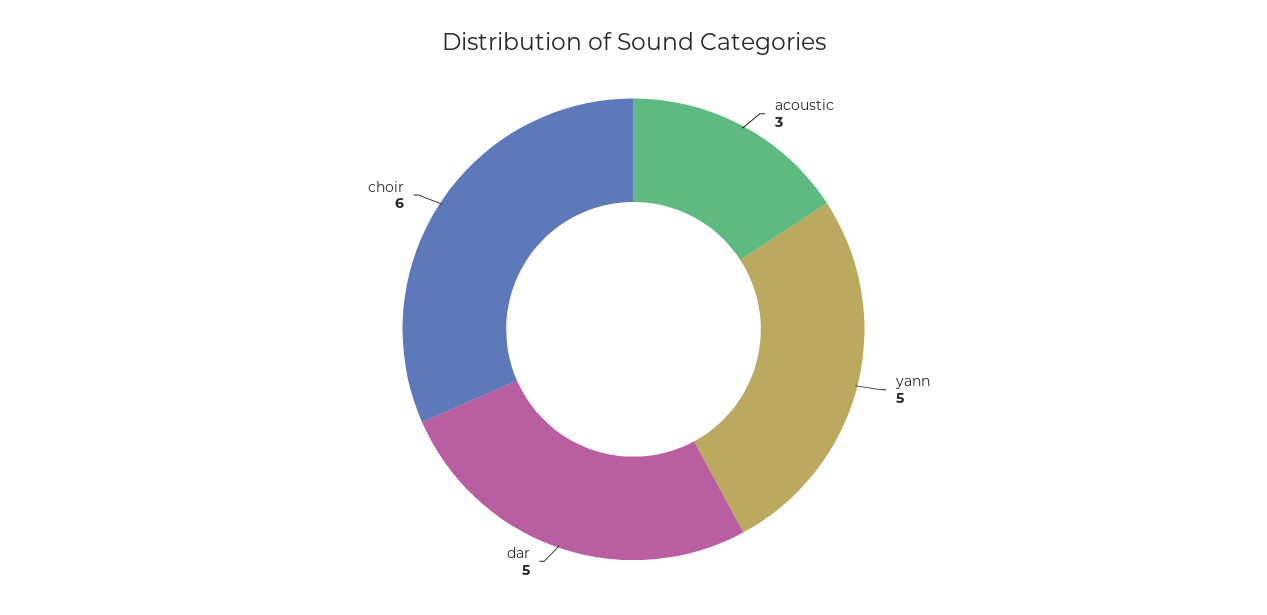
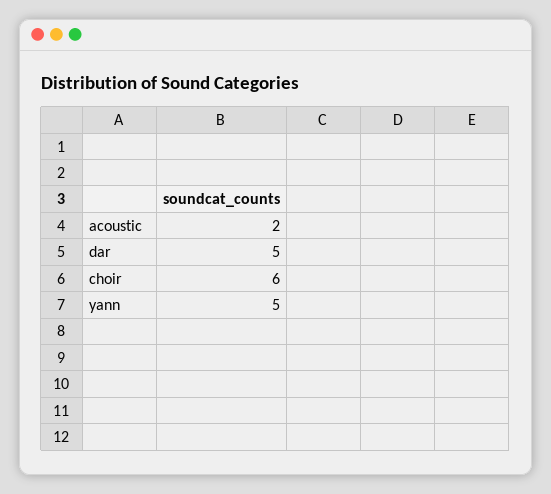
  {
-   "acoustic": 3,
+   "acoustic": 2,
    "yann": 5,
    "dar": 5,
    "choir": 6
  }

